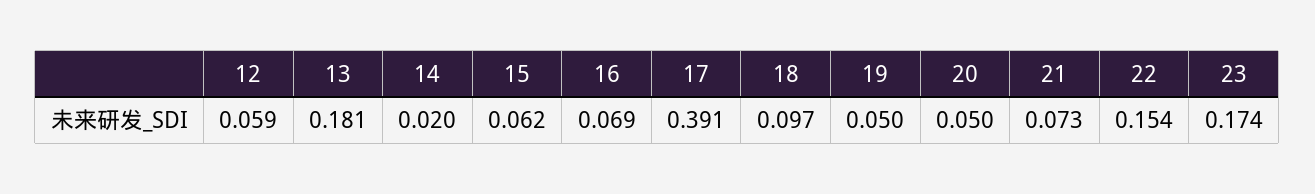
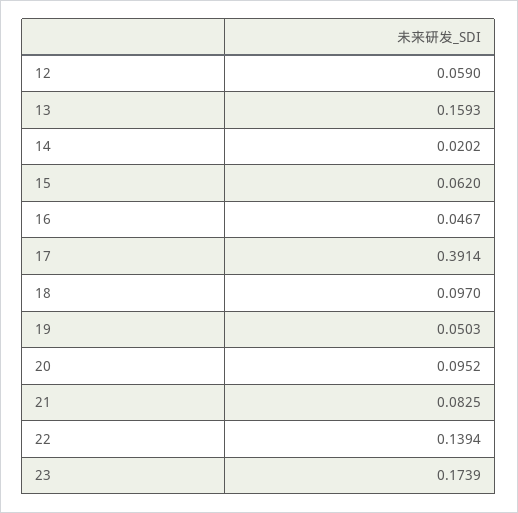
  {
    "12": 0.059,
-   "13": 0.181,
+   "13": 0.1593,
    "14": 0.0202,
    "15": 0.062,
-   "16": 0.069,
+   "16": 0.0467,
    "17": 0.3914,
    "18": 0.097,
    "19": 0.0503,
-   "20": 0.05,
+   "20": 0.0952,
-   "21": 0.073,
+   "21": 0.0825,
-   "22": 0.154,
+   "22": 0.1394,
    "23": 0.1739
  }

